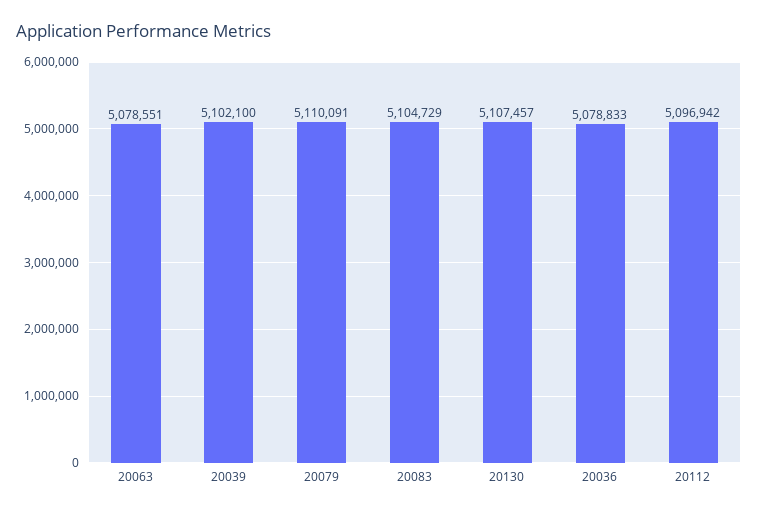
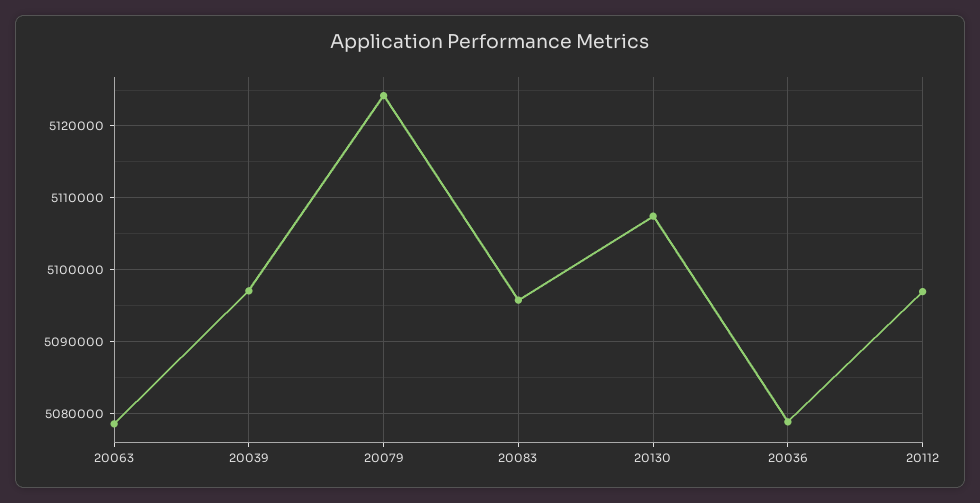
  {
    "20063": 5078551,
-   "20039": 5102100,
+   "20039": 5097000,
-   "20079": 5110091,
+   "20079": 5124000,
-   "20083": 5104729,
+   "20083": 5096000,
    "20130": 5107457,
    "20036": 5078833,
    "20112": 5096942
  }

